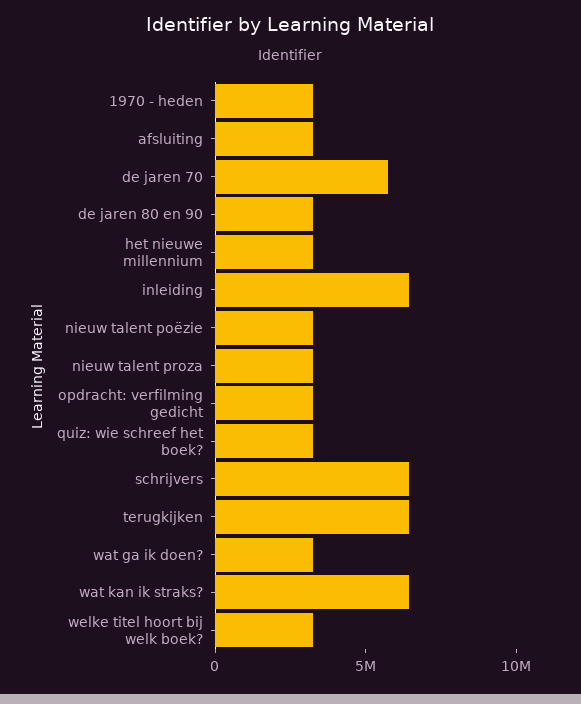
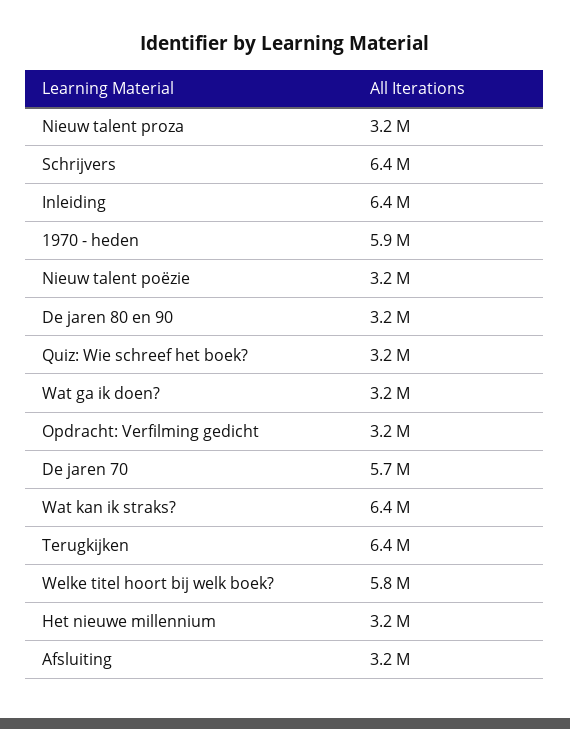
  {
-   "1970 - heden": 3000000,
+   "1970 - heden": 5900000,
    "afsluiting": 3200000,
    "de jaren 70": 5700000,
    "de jaren 80 en 90": 3200000,
    "het nieuwe millennium": 3200000,
    "inleiding": 6400000,
    "nieuw talent poëzie": 3200000,
    "nieuw talent proza": 3200000,
    "opdracht: verfilming gedicht": 3200000,
    "quiz: wie schreef het boek?": 3200000,
    "schrijvers": 6400000,
    "terugkijken": 6400000,
    "wat ga ik doen?": 3200000,
    "wat kan ik straks?": 6400000,
-   "welke titel hoort bij welk boek?": 3000000
+   "welke titel hoort bij welk boek?": 5800000
  }

